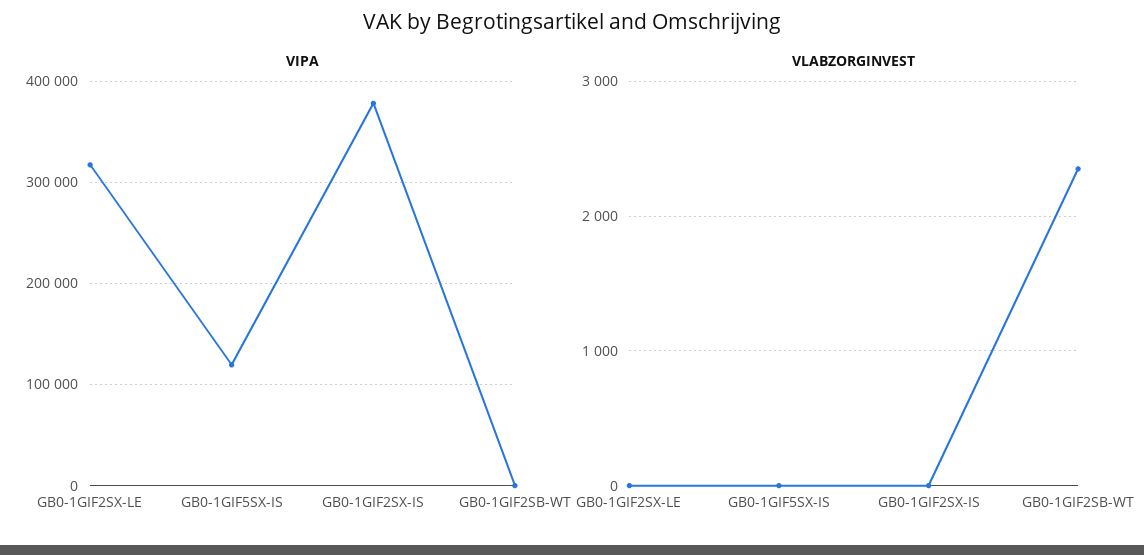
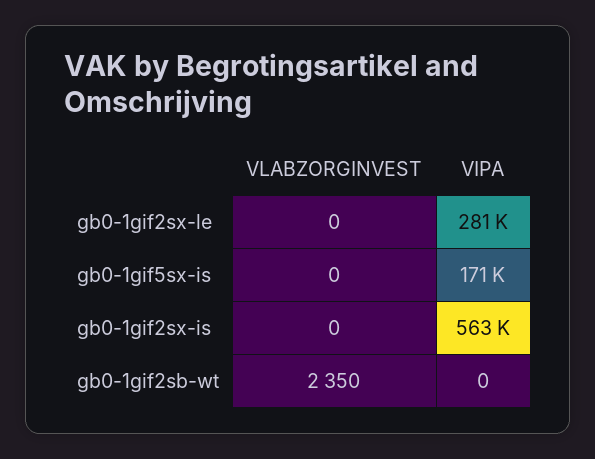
  {
    "VIPA": {
-     "GB0-1GIF2SX-LE": 320000,
+     "GB0-1GIF2SX-LE": 281000,
-     "GB0-1GIF5SX-IS": 120000,
+     "GB0-1GIF5SX-IS": 171000,
-     "GB0-1GIF2SX-IS": 380000,
+     "GB0-1GIF2SX-IS": 563000,
      "GB0-1GIF2SB-WT": 0
    },
    "VLABZORGINVEST": {
      "GB0-1GIF2SX-LE": 0,
      "GB0-1GIF5SX-IS": 0,
      "GB0-1GIF2SX-IS": 0,
      "GB0-1GIF2SB-WT": 2350
    }
  }

